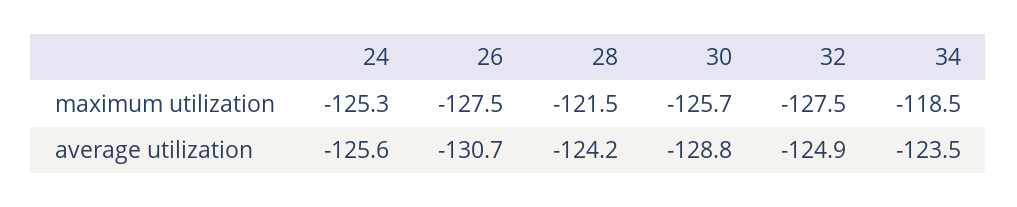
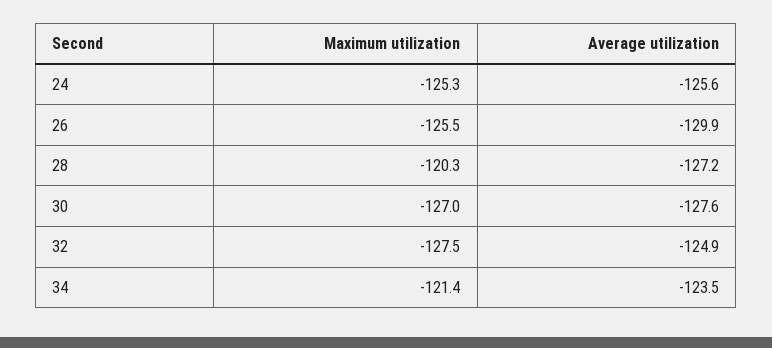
  {
    "24": {
      "maximum utilization": -125.3,
      "average utilization": -125.6
    },
    "26": {
-     "maximum utilization": -127.5,
+     "maximum utilization": -125.5,
-     "average utilization": -130.7
+     "average utilization": -129.9
    },
    "28": {
-     "maximum utilization": -121.5,
+     "maximum utilization": -120.3,
-     "average utilization": -124.2
+     "average utilization": -127.2
    },
    "30": {
-     "maximum utilization": -125.7,
+     "maximum utilization": -127,
-     "average utilization": -128.8
+     "average utilization": -127.6
    },
    "32": {
      "maximum utilization": -127.5,
      "average utilization": -124.9
    },
    "34": {
-     "maximum utilization": -118.5,
+     "maximum utilization": -121.4,
      "average utilization": -123.5
    }
  }

